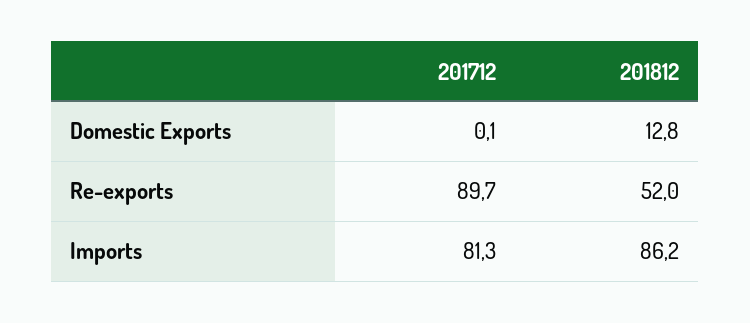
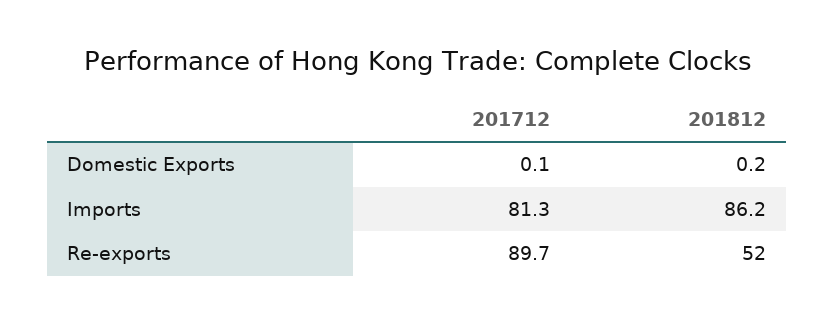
  {
    "201712": {
      "Domestic Exports": 0.1,
      "Re-exports": 89.7,
      "Imports": 81.3
    },
    "201812": {
-     "Domestic Exports": 12.8,
+     "Domestic Exports": 0.2,
      "Re-exports": 52,
      "Imports": 86.2
    }
  }

